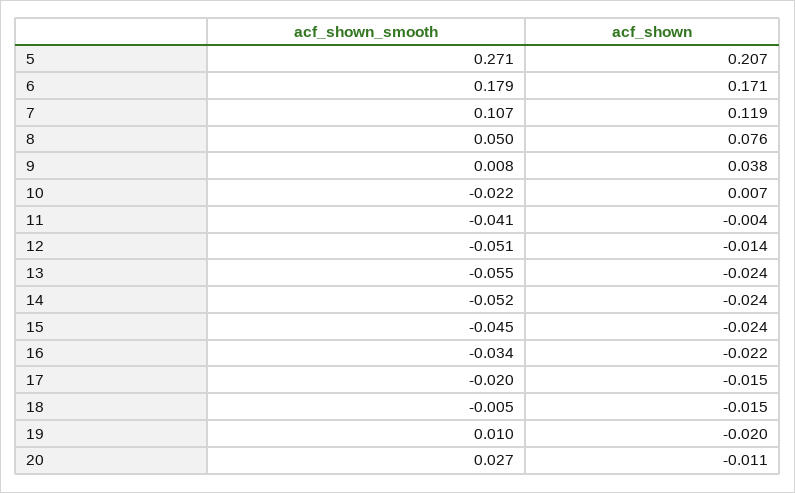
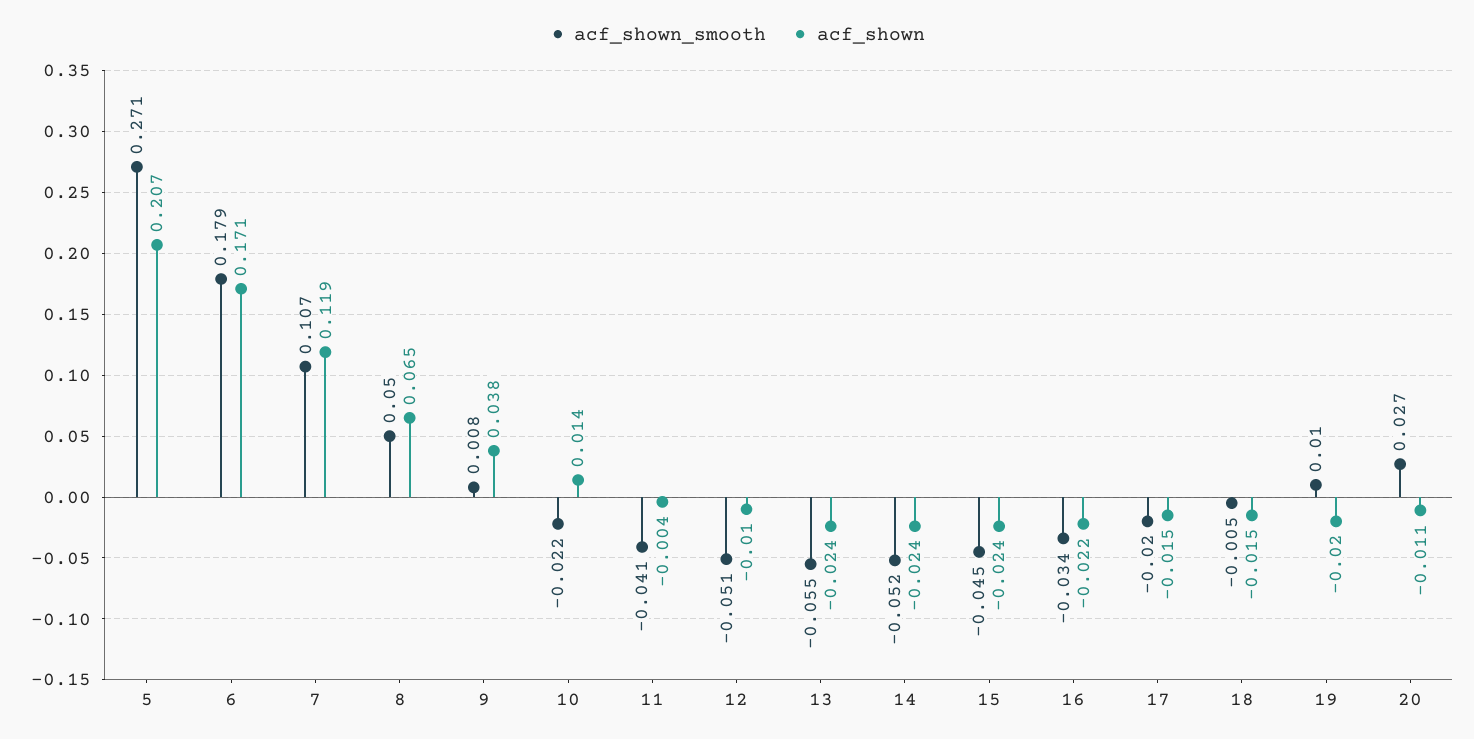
  {
    "acf_shown_smooth": {
      "5": 0.271,
      "6": 0.179,
      "7": 0.107,
      "8": 0.05,
      "9": 0.008,
      "10": -0.022,
      "11": -0.041,
      "12": -0.051,
      "13": -0.055,
      "14": -0.052,
      "15": -0.045,
      "16": -0.034,
      "17": -0.02,
      "18": -0.005,
      "19": 0.01,
      "20": 0.027
    },
    "acf_shown": {
      "5": 0.207,
      "6": 0.171,
      "7": 0.119,
-     "8": 0.076,
+     "8": 0.065,
      "9": 0.038,
-     "10": 0.007,
+     "10": 0.014,
      "11": -0.004,
-     "12": -0.014,
+     "12": -0.01,
      "13": -0.024,
      "14": -0.024,
      "15": -0.024,
      "16": -0.022,
      "17": -0.015,
      "18": -0.015,
      "19": -0.02,
      "20": -0.011
    }
  }

